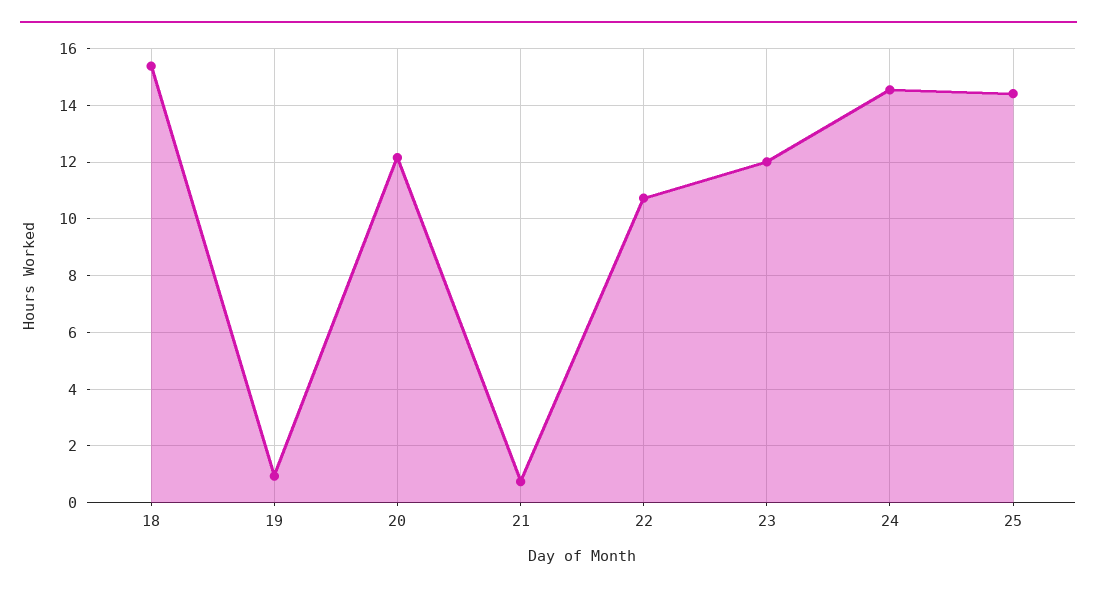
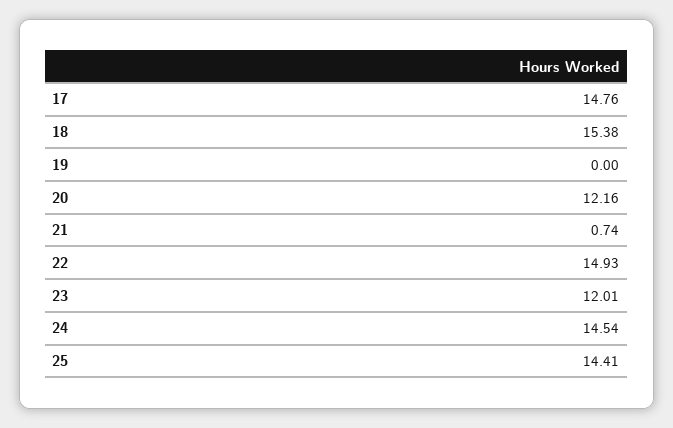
  {
    "18": 15.38,
-   "19": 1,
+   "19": 0,
    "20": 12.16,
    "21": 0.74,
-   "22": 10.75,
+   "22": 14.93,
    "23": 12.01,
    "24": 14.54,
-   "25": 14.41
+   "25": 14.41,
+   "17": 14.76
  }

